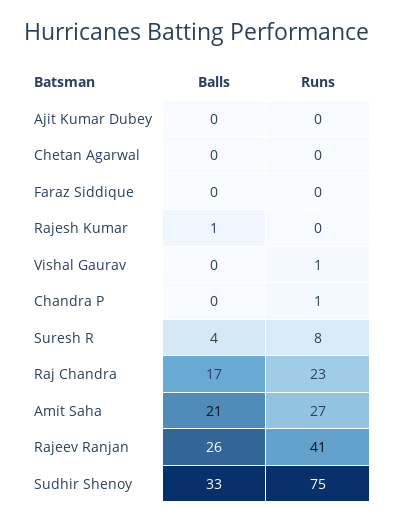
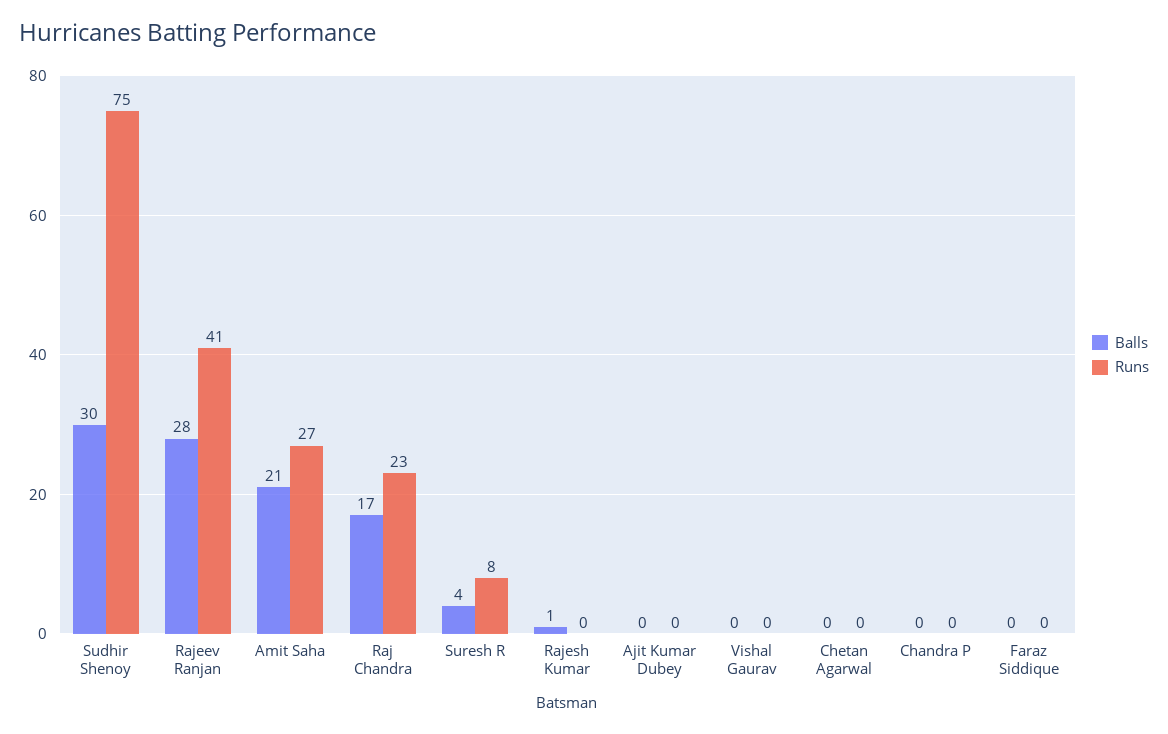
  {
    "Balls": {
      "Ajit Kumar Dubey": 0,
      "Chetan Agarwal": 0,
      "Faraz Siddique": 0,
      "Rajesh Kumar": 1,
      "Vishal Gaurav": 0,
      "Chandra P": 0,
      "Suresh R": 4,
      "Raj Chandra": 17,
      "Amit Saha": 21,
-     "Rajeev Ranjan": 26,
+     "Rajeev Ranjan": 28,
-     "Sudhir Shenoy": 33
+     "Sudhir Shenoy": 30
    },
    "Runs": {
      "Ajit Kumar Dubey": 0,
      "Chetan Agarwal": 0,
      "Faraz Siddique": 0,
      "Rajesh Kumar": 0,
-     "Vishal Gaurav": 1,
+     "Vishal Gaurav": 0,
-     "Chandra P": 1,
+     "Chandra P": 0,
      "Suresh R": 8,
      "Raj Chandra": 23,
      "Amit Saha": 27,
      "Rajeev Ranjan": 41,
      "Sudhir Shenoy": 75
    }
  }

